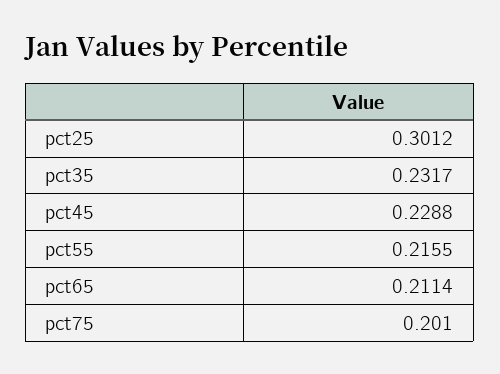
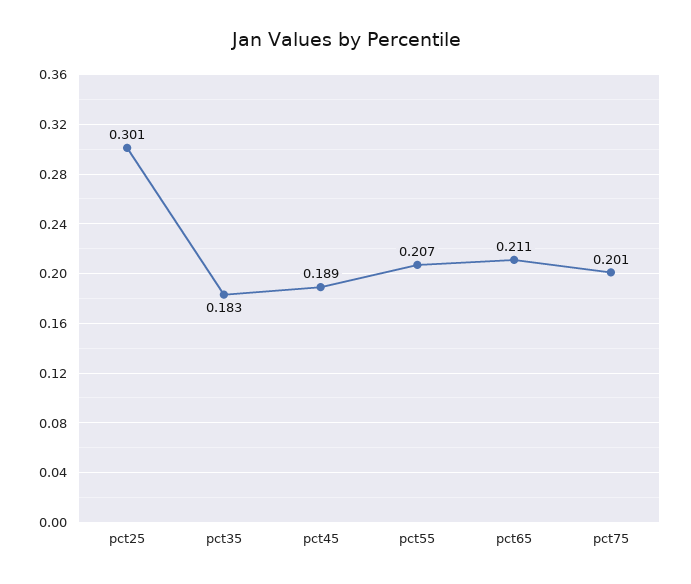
  {
    "pct25": 0.3012,
-   "pct35": 0.2317,
+   "pct35": 0.183,
-   "pct45": 0.2288,
+   "pct45": 0.189,
-   "pct55": 0.2155,
+   "pct55": 0.207,
    "pct65": 0.2114,
    "pct75": 0.201
  }

